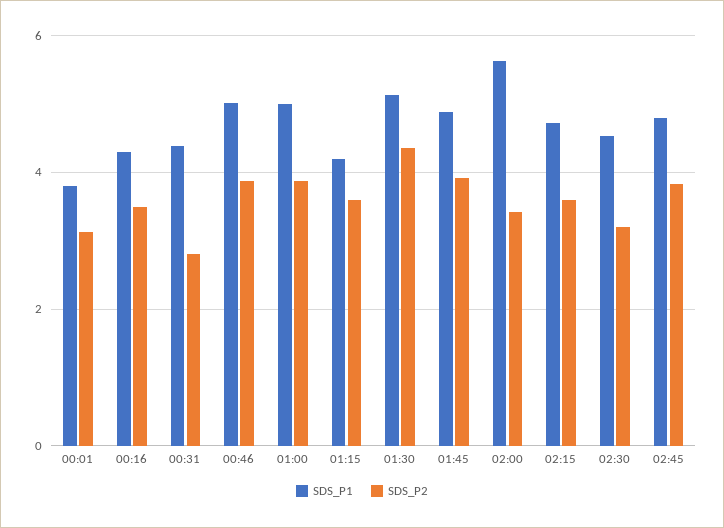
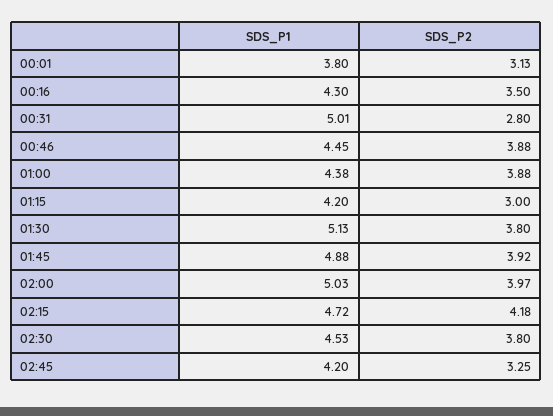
  {
    "SDS_P1": {
      "00:01": 3.8,
      "00:16": 4.3,
-     "00:31": 4.4,
+     "00:31": 5.01,
-     "00:46": 5,
+     "00:46": 4.45,
-     "01:00": 5,
+     "01:00": 4.38,
      "01:15": 4.2,
      "01:30": 5.13,
      "01:45": 4.88,
-     "02:00": 5.6,
+     "02:00": 5.03,
      "02:15": 4.72,
      "02:30": 4.53,
-     "02:45": 4.8
+     "02:45": 4.2
    },
    "SDS_P2": {
      "00:01": 3.13,
      "00:16": 3.5,
      "00:31": 2.8,
      "00:46": 3.88,
      "01:00": 3.88,
-     "01:15": 3.6,
+     "01:15": 3,
-     "01:30": 4.4,
+     "01:30": 3.8,
      "01:45": 3.92,
-     "02:00": 3.4,
+     "02:00": 3.97,
-     "02:15": 3.6,
+     "02:15": 4.18,
-     "02:30": 3.2,
+     "02:30": 3.8,
-     "02:45": 3.8
+     "02:45": 3.25
    }
  }

